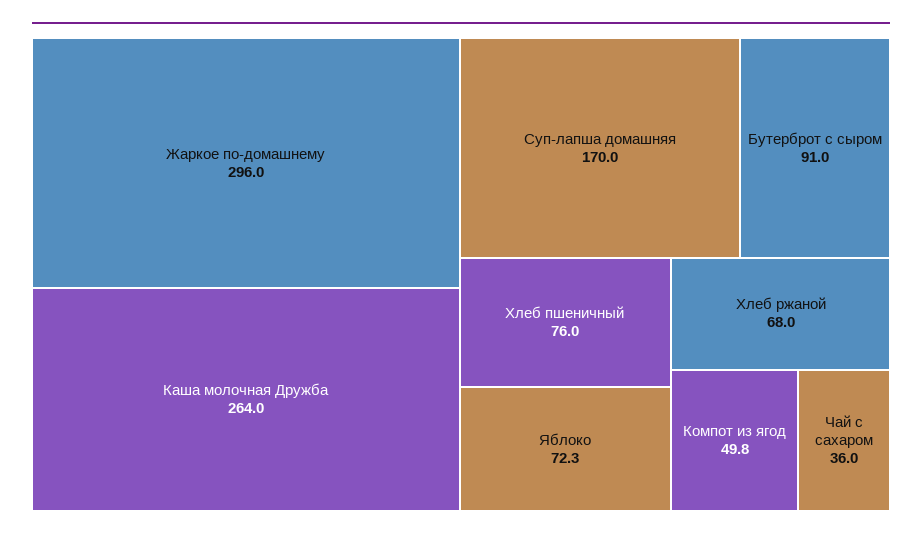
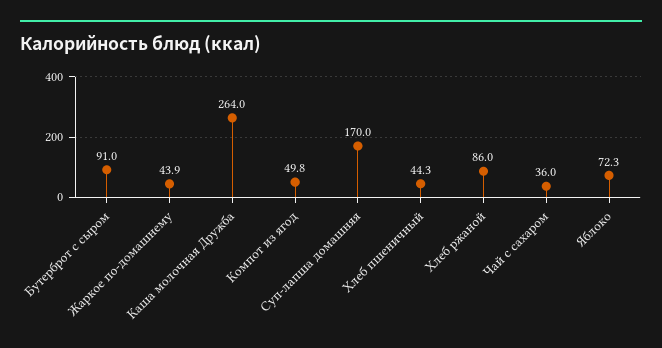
  {
-   "Жаркое по-домашнему": 296,
+   "Жаркое по-домашнему": 43.9,
    "Каша молочная Дружба": 264,
    "Суп-лапша домашняя": 170,
    "Бутерброт с сыром": 91,
-   "Хлеб пшеничный": 76,
+   "Хлеб пшеничный": 44.3,
    "Яблоко": 72.3,
-   "Хлеб ржаной": 68,
+   "Хлеб ржаной": 86,
    "Компот из ягод": 49.8,
    "Чай с сахаром": 36
  }

